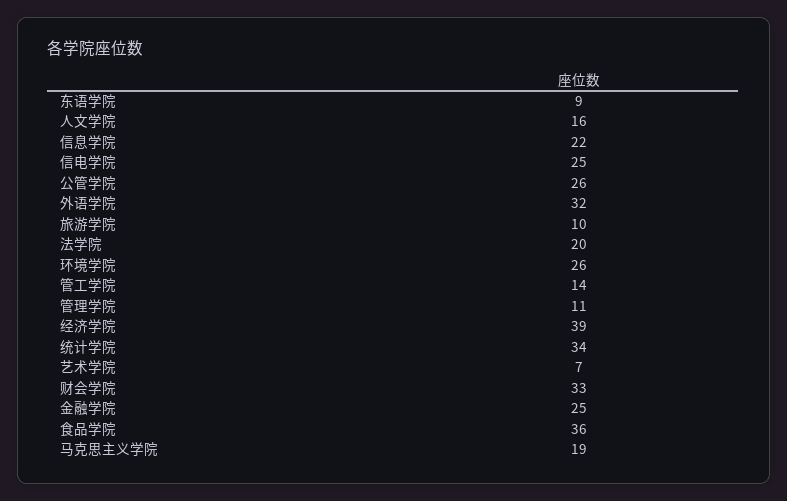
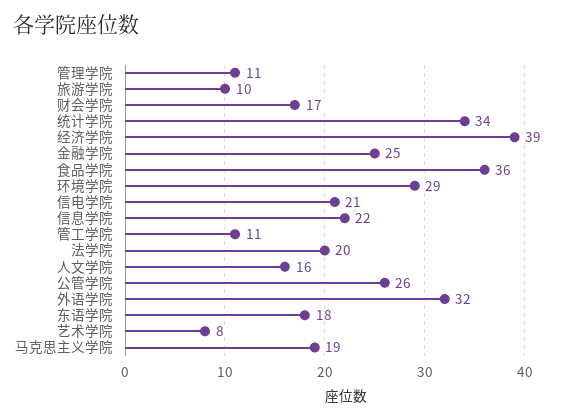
  {
-   "东语学院": 9,
+   "东语学院": 18,
    "人文学院": 16,
    "信息学院": 22,
-   "信电学院": 25,
+   "信电学院": 21,
    "公管学院": 26,
    "外语学院": 32,
    "旅游学院": 10,
    "法学院": 20,
-   "环境学院": 26,
+   "环境学院": 29,
-   "管工学院": 14,
+   "管工学院": 11,
    "管理学院": 11,
    "经济学院": 39,
    "统计学院": 34,
-   "艺术学院": 7,
+   "艺术学院": 8,
-   "财会学院": 33,
+   "财会学院": 17,
    "金融学院": 25,
    "食品学院": 36,
    "马克思主义学院": 19
  }

